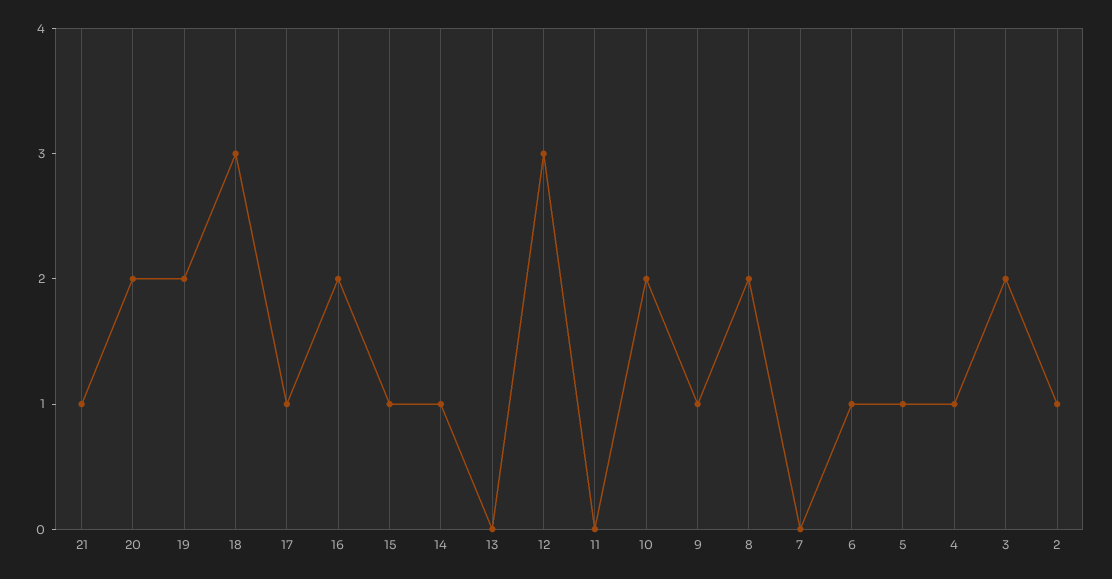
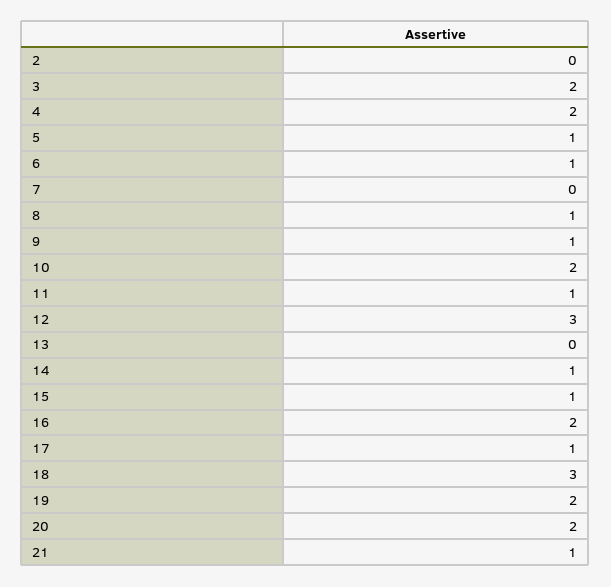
  {
    "21": 1,
    "20": 2,
    "19": 2,
    "18": 3,
    "17": 1,
    "16": 2,
    "15": 1,
    "14": 1,
    "13": 0,
    "12": 3,
-   "11": 0,
+   "11": 1,
    "10": 2,
    "9": 1,
-   "8": 2,
+   "8": 1,
    "7": 0,
    "6": 1,
    "5": 1,
-   "4": 1,
+   "4": 2,
    "3": 2,
-   "2": 1
+   "2": 0
  }

